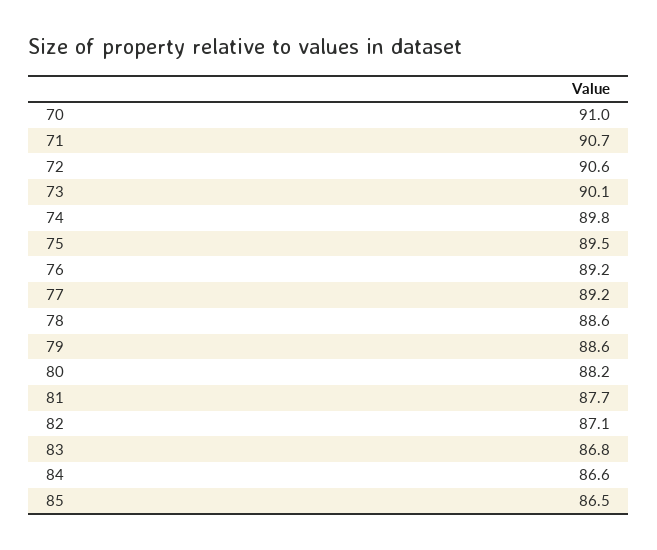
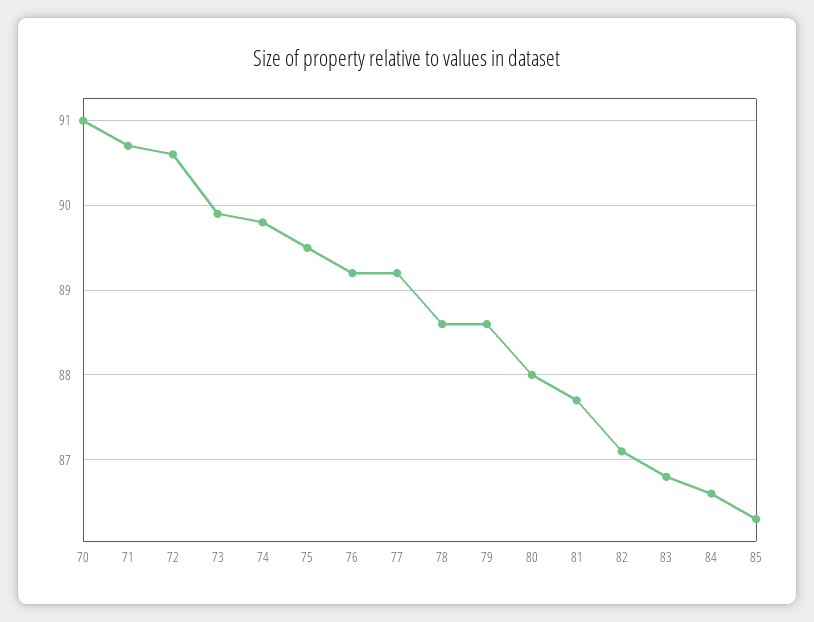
  {
    "70": 91,
    "71": 90.7,
    "72": 90.6,
-   "73": 90.1,
+   "73": 89.9,
    "74": 89.8,
    "75": 89.5,
    "76": 89.2,
    "77": 89.2,
    "78": 88.6,
    "79": 88.6,
-   "80": 88.2,
+   "80": 88,
    "81": 87.7,
    "82": 87.1,
    "83": 86.8,
    "84": 86.6,
-   "85": 86.5
+   "85": 86.3
  }

